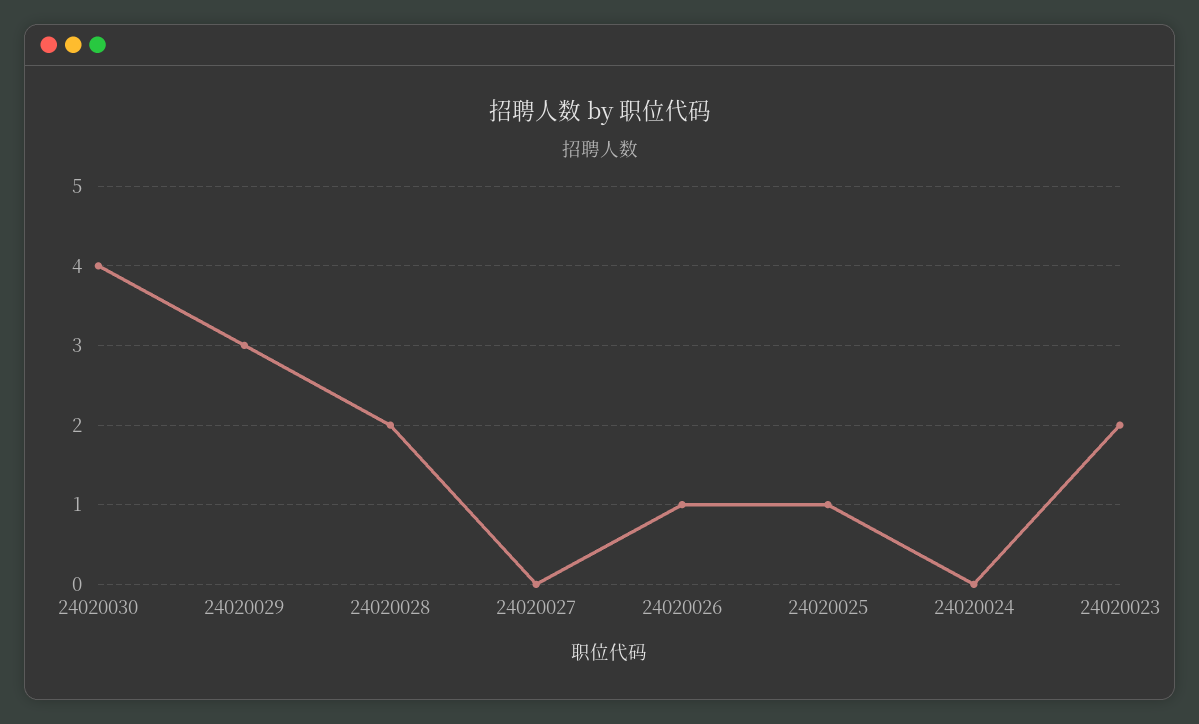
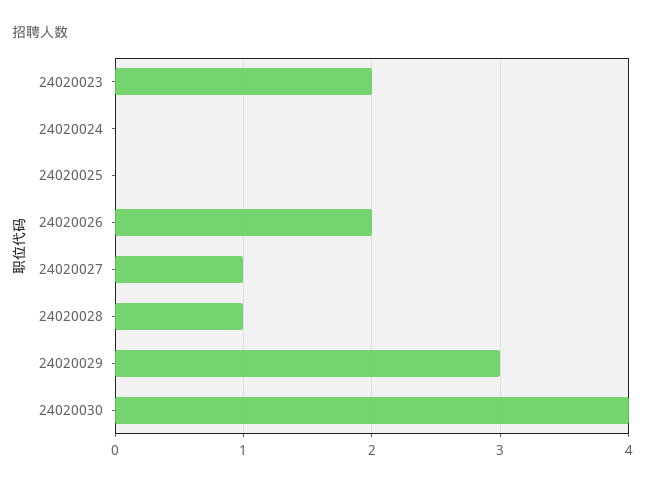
  {
    "24020030": 4,
    "24020029": 3,
-   "24020028": 2,
+   "24020028": 1,
-   "24020027": 0,
+   "24020027": 1,
-   "24020026": 1,
+   "24020026": 2,
-   "24020025": 1,
+   "24020025": 0,
    "24020024": 0,
    "24020023": 2
  }

